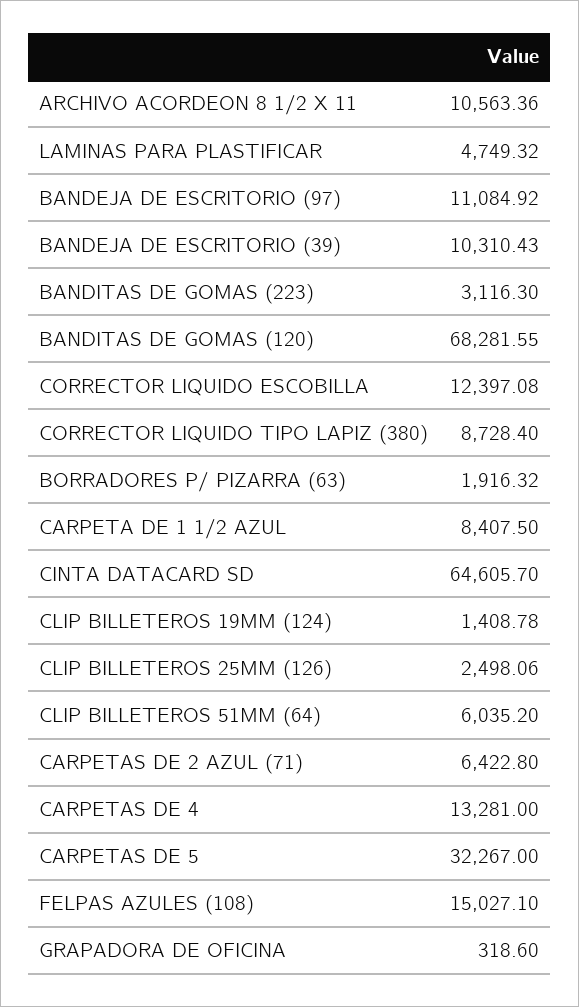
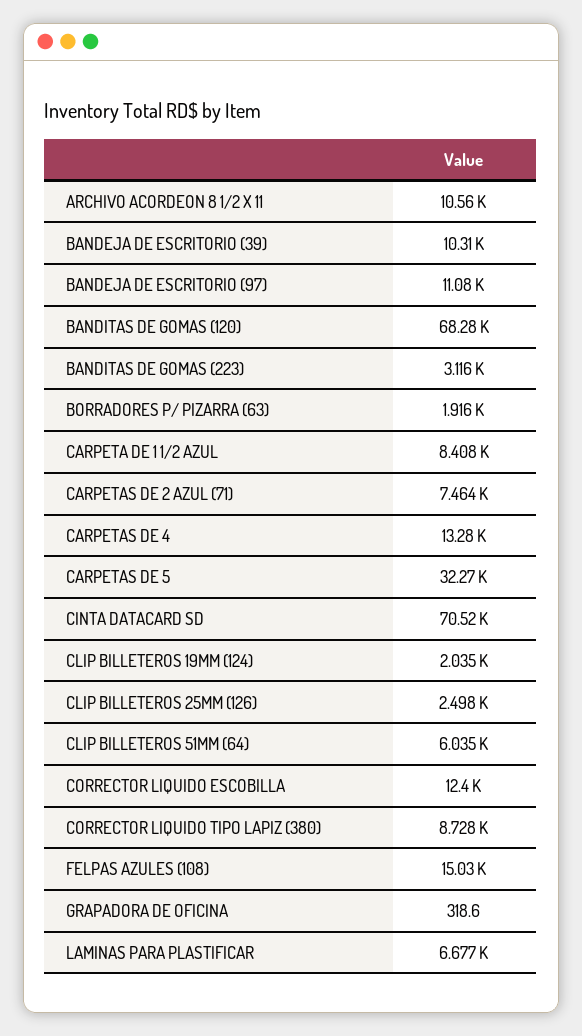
  {
    "ARCHIVO ACORDEON 8 1/2 X 11": 10563.36,
-   "LAMINAS PARA PLASTIFICAR": 4749.32,
+   "LAMINAS PARA PLASTIFICAR": 6677,
    "BANDEJA DE ESCRITORIO (97)": 11084.92,
    "BANDEJA DE ESCRITORIO (39)": 10310.43,
    "BANDITAS DE GOMAS (223)": 3116.3,
    "BANDITAS DE GOMAS (120)": 68281.55,
    "CORRECTOR LIQUIDO ESCOBILLA": 12397.08,
    "CORRECTOR LIQUIDO TIPO LAPIZ (380)": 8728.4,
    "BORRADORES P/ PIZARRA (63)": 1916.32,
    "CARPETA DE 1 1/2 AZUL": 8407.5,
-   "CINTA DATACARD SD": 64605.7,
+   "CINTA DATACARD SD": 70520,
-   "CLIP BILLETEROS 19MM (124)": 1408.78,
+   "CLIP BILLETEROS 19MM (124)": 2035,
    "CLIP BILLETEROS 25MM (126)": 2498.06,
    "CLIP BILLETEROS 51MM (64)": 6035.2,
-   "CARPETAS DE 2 AZUL (71)": 6422.8,
+   "CARPETAS DE 2 AZUL (71)": 7464,
    "CARPETAS DE 4": 13281,
    "CARPETAS DE 5": 32267,
    "FELPAS AZULES (108)": 15027.1,
    "GRAPADORA DE OFICINA": 318.6
  }

